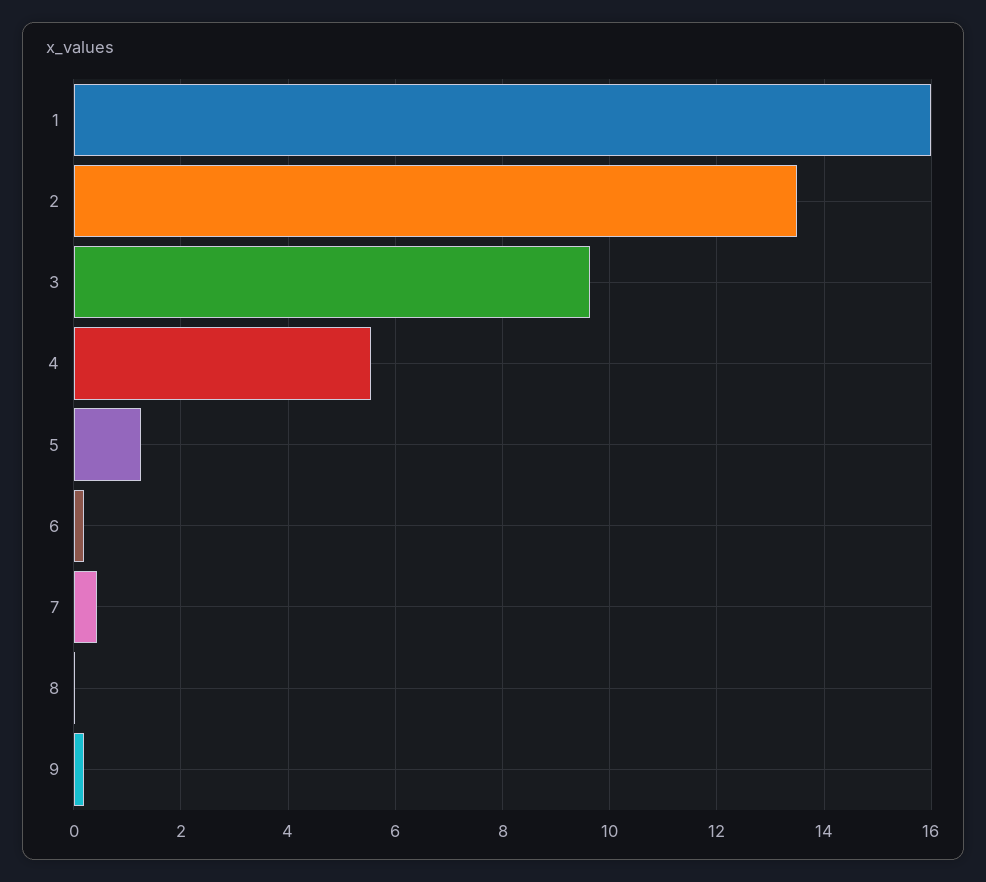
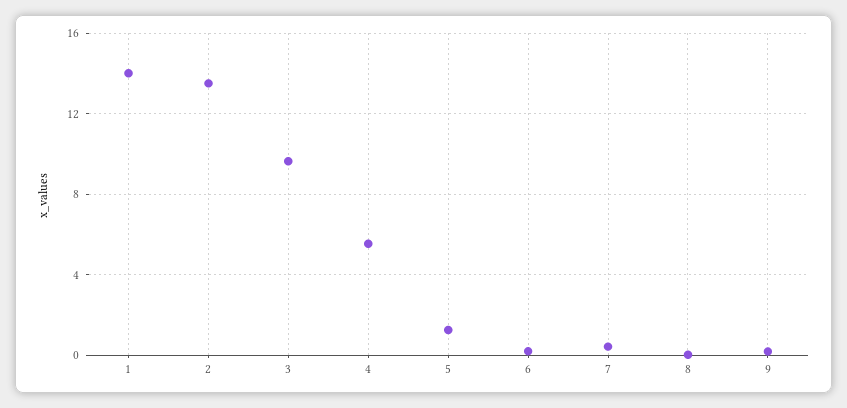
  {
-   "1": 16,
+   "1": 14,
    "2": 13.6,
    "3": 9.6,
    "4": 5.6,
    "5": 1.2,
    "6": 0.2,
    "7": 0.4,
    "8": 0,
    "9": 0.2
  }

